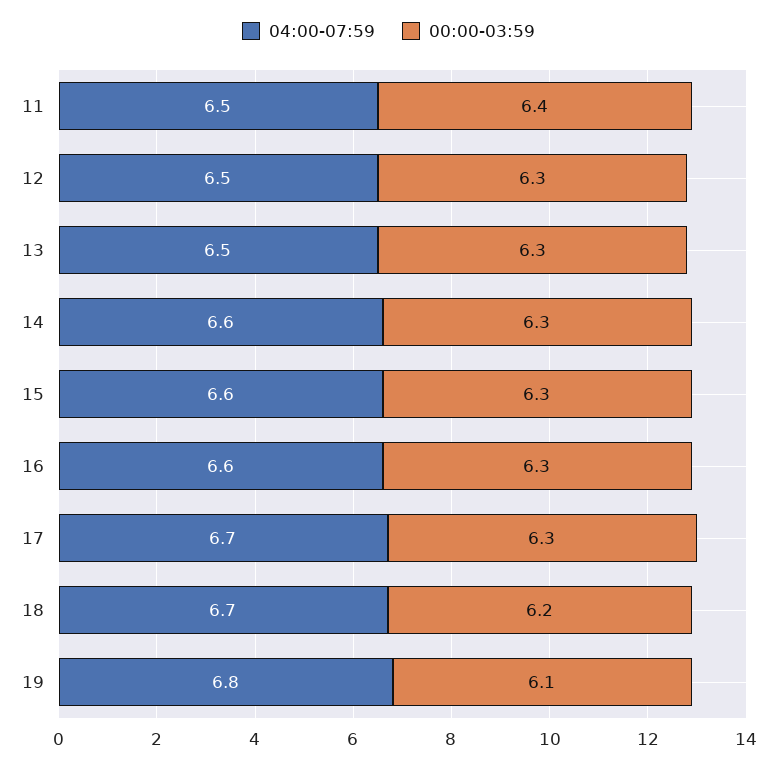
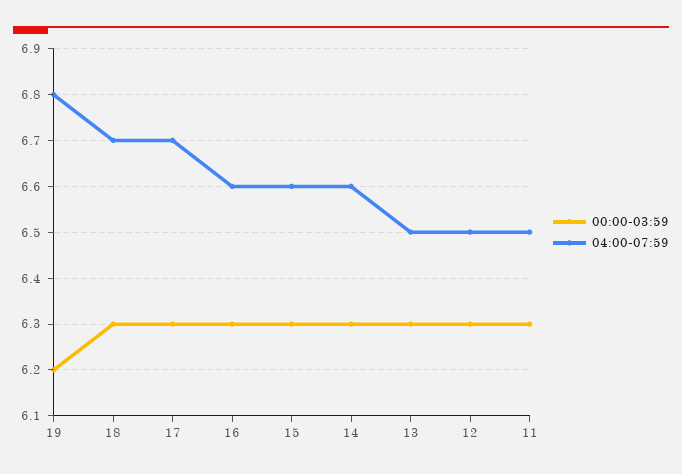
  {
    "04:00-07:59": {
      "11": 6.5,
      "12": 6.5,
      "13": 6.5,
      "14": 6.6,
      "15": 6.6,
      "16": 6.6,
      "17": 6.7,
      "18": 6.7,
      "19": 6.8
    },
    "00:00-03:59": {
-     "11": 6.4,
+     "11": 6.3,
      "12": 6.3,
      "13": 6.3,
      "14": 6.3,
      "15": 6.3,
      "16": 6.3,
      "17": 6.3,
-     "18": 6.2,
+     "18": 6.3,
-     "19": 6.1
+     "19": 6.2
    }
  }

